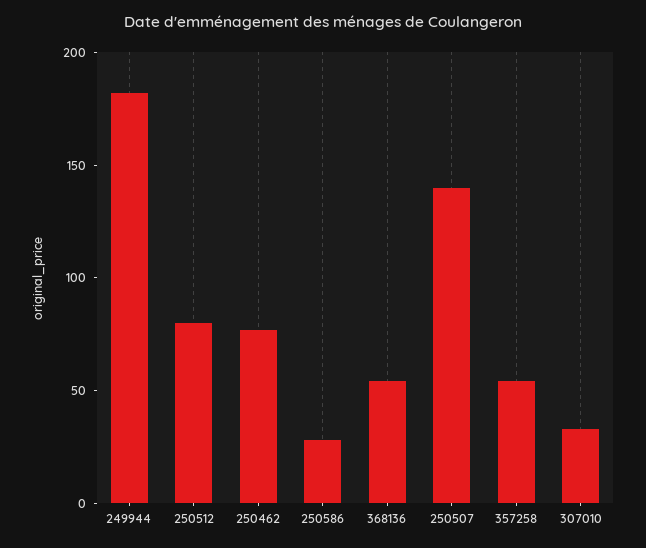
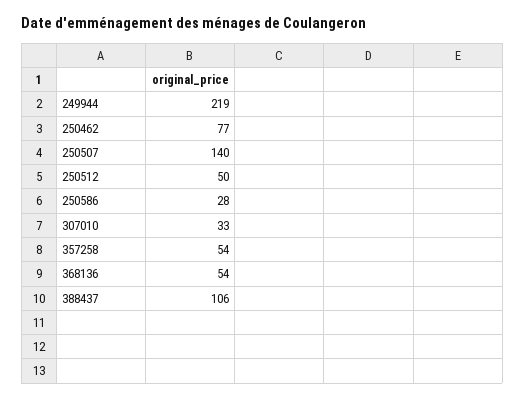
  {
-   "249944": 180,
+   "249944": 219,
-   "250512": 80,
+   "250512": 50,
    "250462": 77,
    "250586": 28,
    "368136": 54,
    "250507": 140,
    "357258": 54,
-   "307010": 33
+   "307010": 33,
+   "388437": 106
  }

